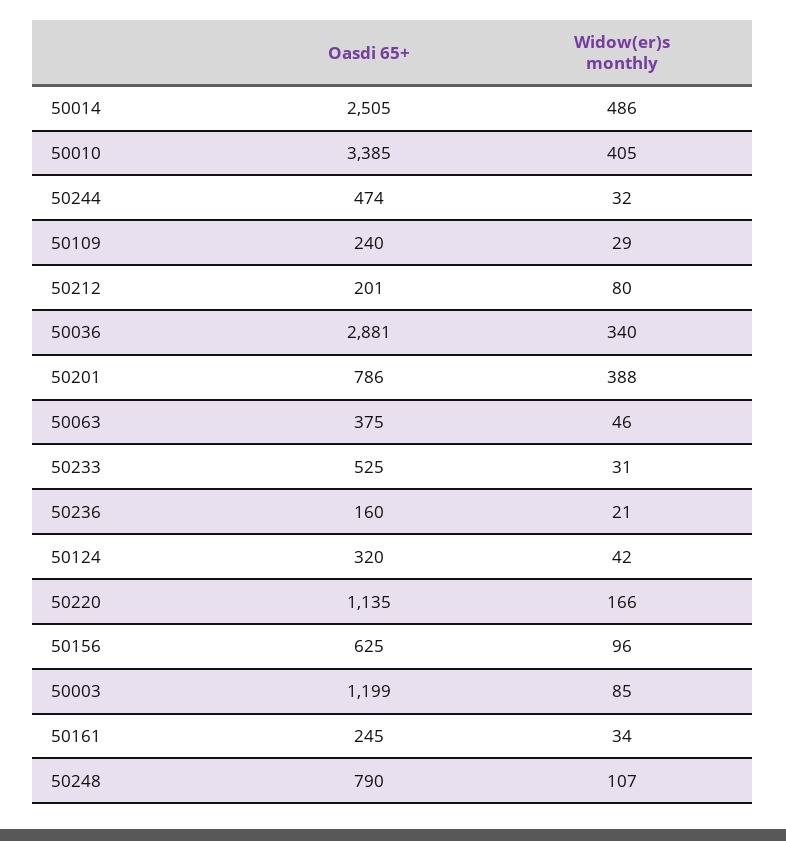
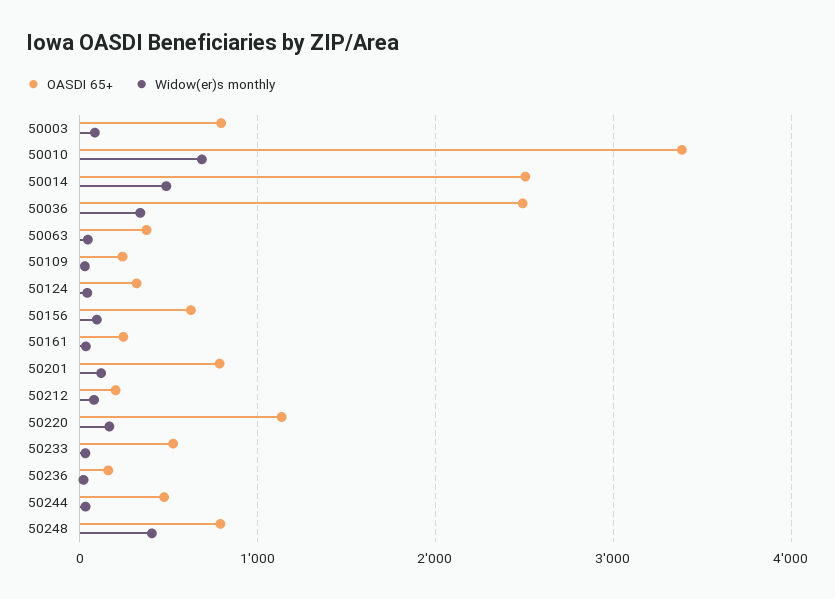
  {
    "Oasdi 65+": {
      "50014": 2505,
      "50010": 3385,
      "50244": 474,
      "50109": 240,
      "50212": 201,
-     "50036": 2881,
+     "50036": 2500,
      "50201": 786,
      "50063": 375,
      "50233": 525,
      "50236": 160,
      "50124": 320,
      "50220": 1135,
      "50156": 625,
-     "50003": 1199,
+     "50003": 800,
      "50161": 245,
      "50248": 790
    },
    "Widow(er)s monthly": {
      "50014": 486,
-     "50010": 405,
+     "50010": 700,
      "50244": 32,
      "50109": 29,
      "50212": 80,
      "50036": 340,
-     "50201": 388,
+     "50201": 100,
      "50063": 46,
      "50233": 31,
      "50236": 21,
      "50124": 42,
      "50220": 166,
      "50156": 96,
      "50003": 85,
      "50161": 34,
-     "50248": 107
+     "50248": 400
    }
  }

